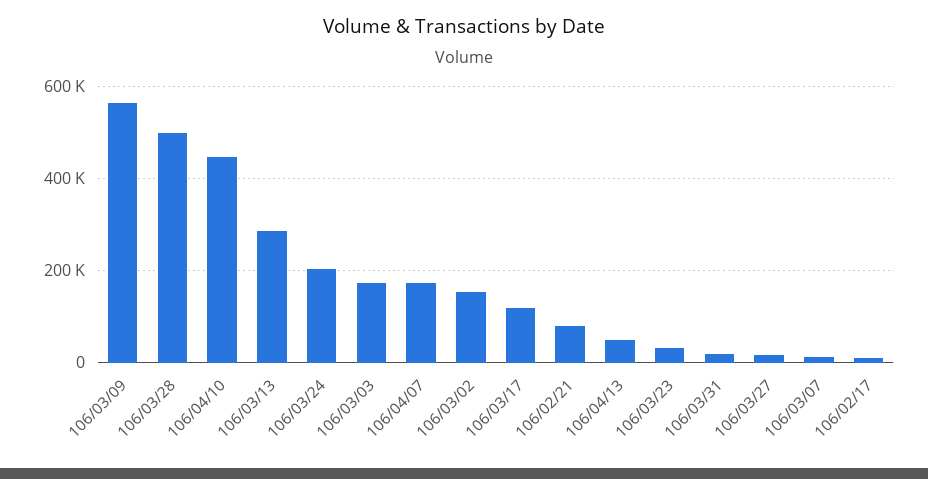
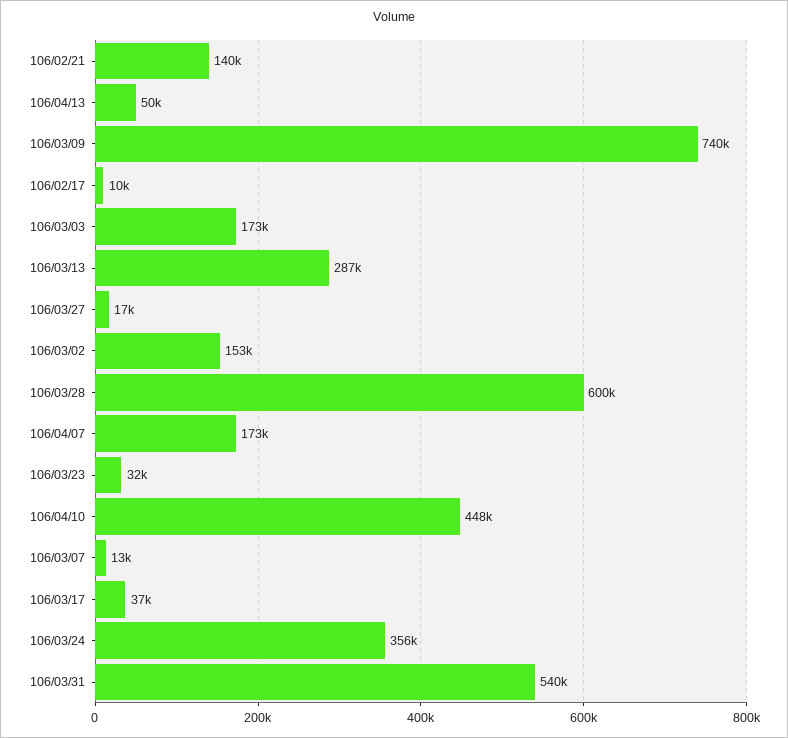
  {
-   "106/03/09": 560000,
+   "106/03/09": 740000,
-   "106/03/28": 500000,
+   "106/03/28": 600000,
    "106/04/10": 448000,
    "106/03/13": 287000,
-   "106/03/24": 200000,
+   "106/03/24": 356000,
    "106/03/03": 173000,
    "106/04/07": 173000,
    "106/03/02": 153000,
-   "106/03/17": 120000,
+   "106/03/17": 37000,
-   "106/02/21": 80000,
+   "106/02/21": 140000,
    "106/04/13": 50000,
    "106/03/23": 32000,
-   "106/03/31": 20000,
+   "106/03/31": 540000,
    "106/03/27": 17000,
    "106/03/07": 13000,
    "106/02/17": 10000
  }

